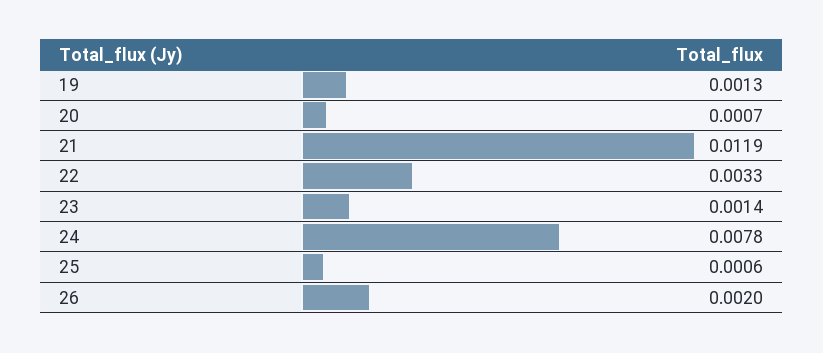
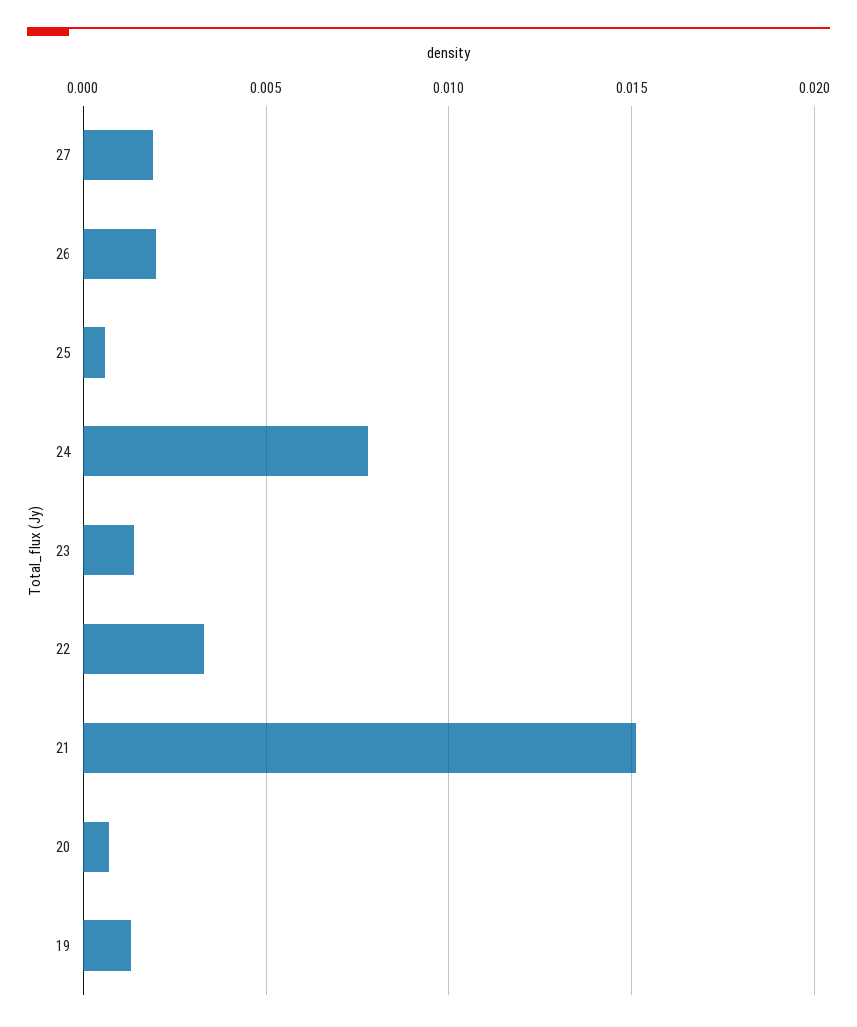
  {
    "19": 0.0013,
    "20": 0.0007,
-   "21": 0.0119,
+   "21": 0.015,
    "22": 0.0033,
    "23": 0.0014,
    "24": 0.0078,
    "25": 0.0006,
-   "26": 0.002
+   "26": 0.002,
+   "27": 0.002
  }

